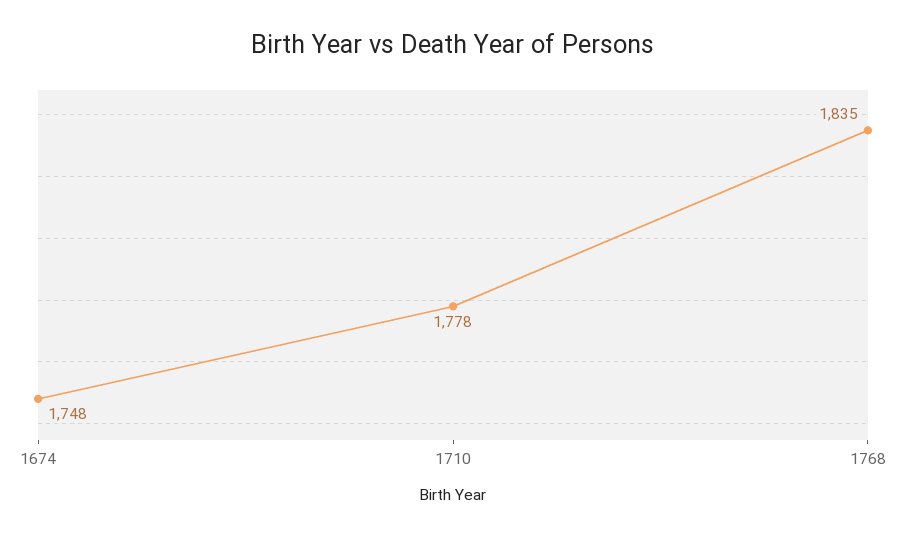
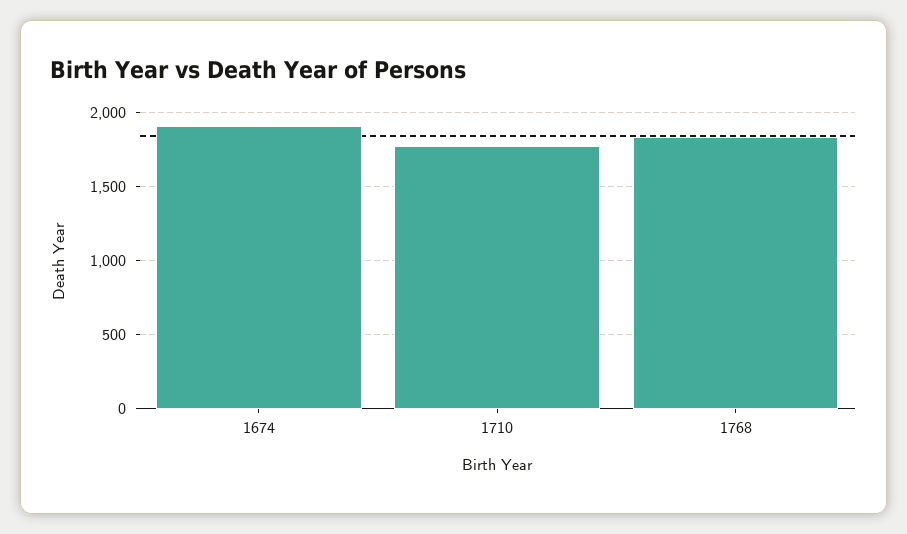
  {
-   "1674": 1748,
+   "1674": 1900,
    "1710": 1778,
    "1768": 1835
  }

